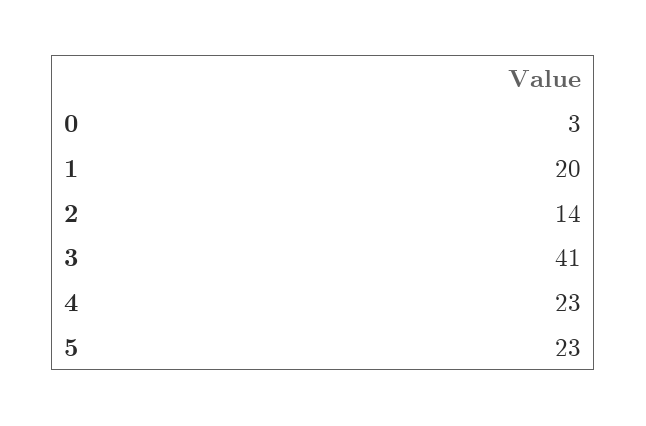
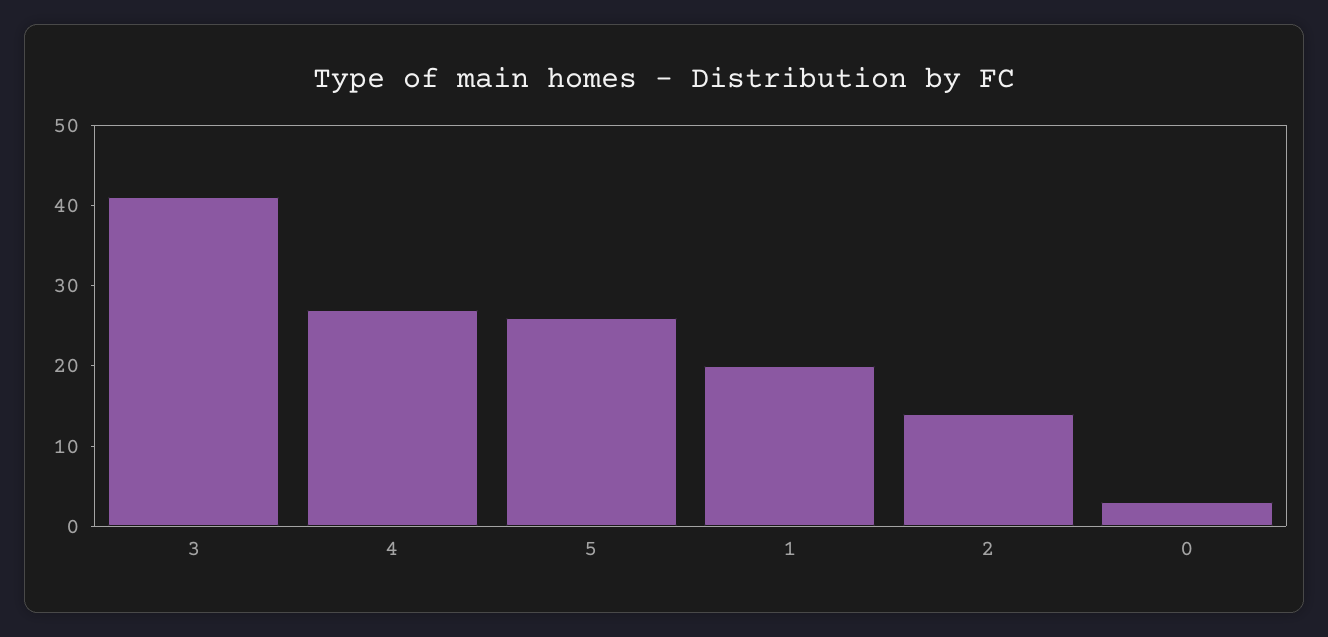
  {
    "0": 3,
    "1": 20,
    "2": 14,
    "3": 41,
-   "4": 23,
+   "4": 27,
-   "5": 23
+   "5": 26
  }

